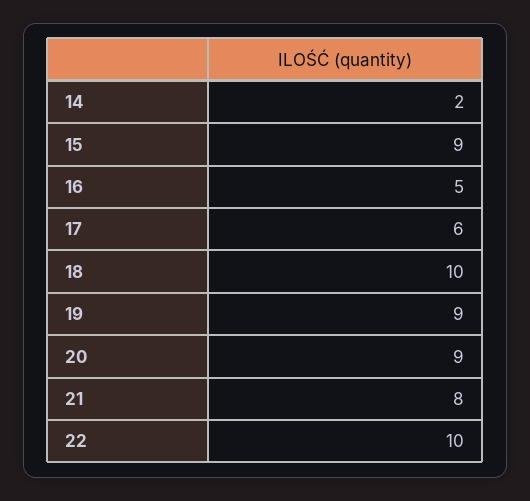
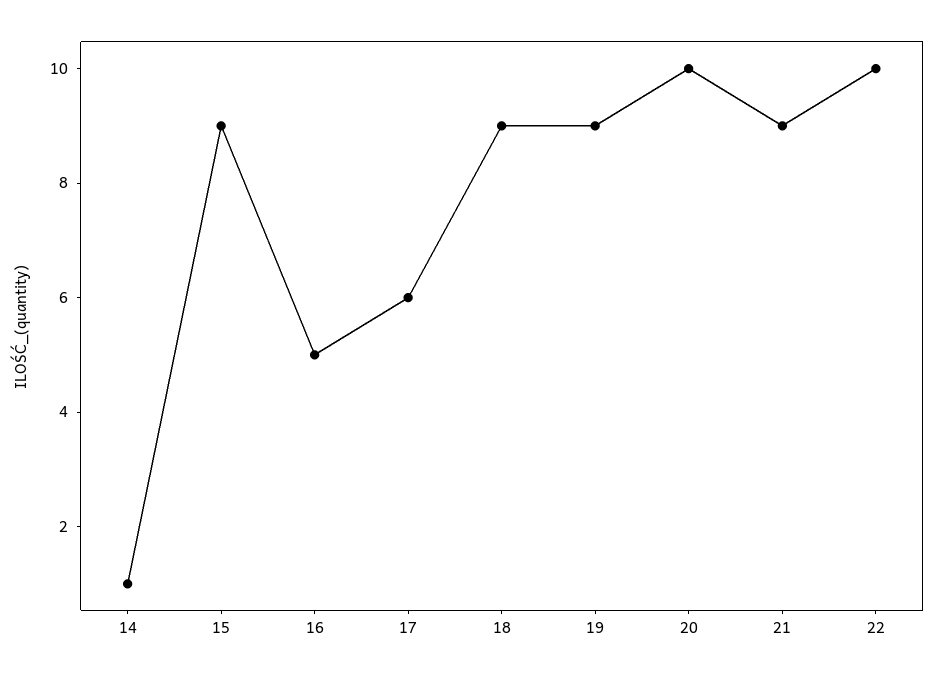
  {
-   "14": 2,
+   "14": 1,
    "15": 9,
    "16": 5,
    "17": 6,
-   "18": 10,
+   "18": 9,
    "19": 9,
-   "20": 9,
+   "20": 10,
-   "21": 8,
+   "21": 9,
    "22": 10
  }

